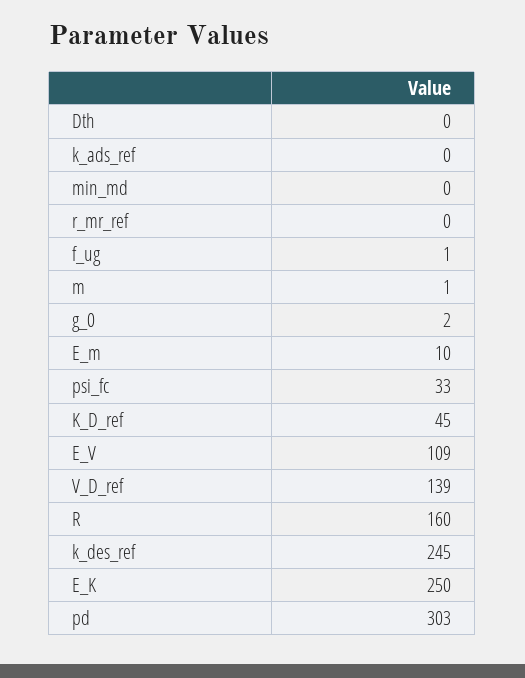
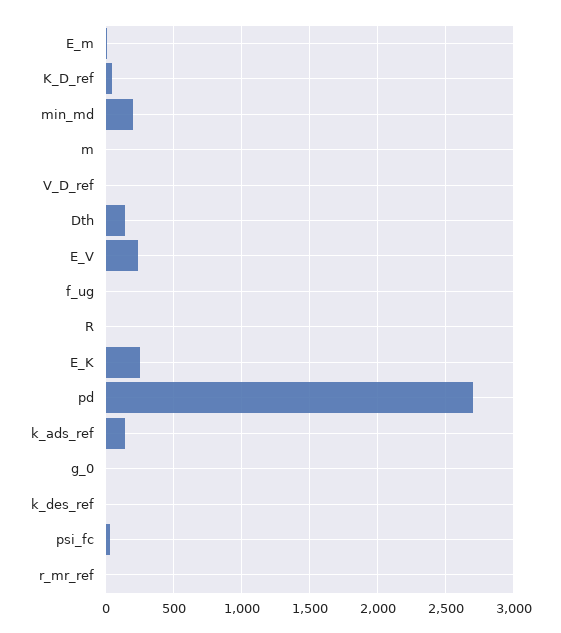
  {
-   "Dth": 0,
+   "Dth": 150,
-   "k_ads_ref": 0,
+   "k_ads_ref": 150,
-   "min_md": 0,
+   "min_md": 200,
    "r_mr_ref": 0,
    "f_ug": 1,
    "m": 1,
    "g_0": 2,
    "E_m": 10,
    "psi_fc": 33,
    "K_D_ref": 45,
-   "E_V": 109,
+   "E_V": 250,
-   "V_D_ref": 139,
+   "V_D_ref": 0,
-   "R": 160,
+   "R": 0,
-   "k_des_ref": 245,
+   "k_des_ref": 0,
    "E_K": 250,
-   "pd": 303
+   "pd": 2700
  }

